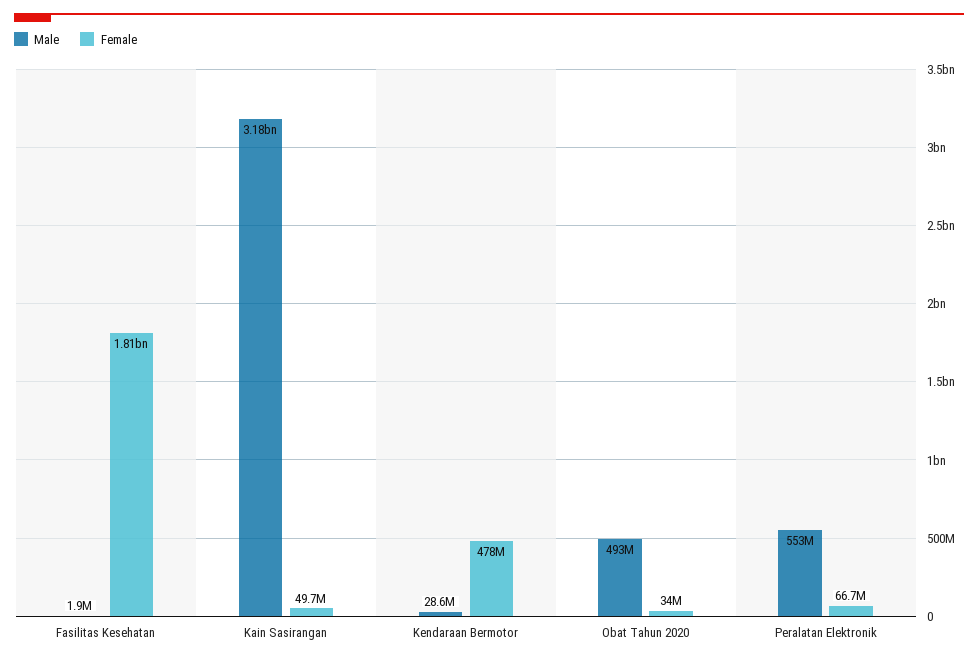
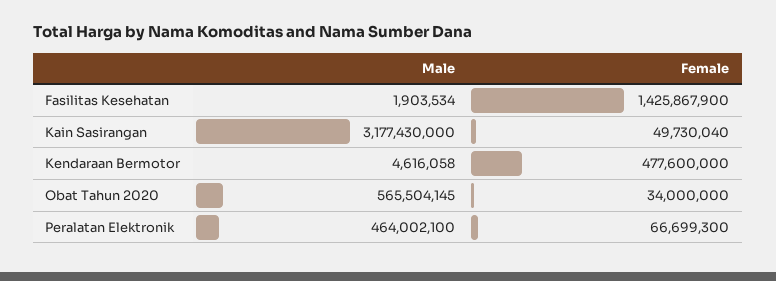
  {
    "Male": {
      "Fasilitas Kesehatan": 1903534,
      "Kain Sasirangan": 3177430000,
-     "Kendaraan Bermotor": 28600000,
+     "Kendaraan Bermotor": 4616058,
-     "Obat Tahun 2020": 493000000,
+     "Obat Tahun 2020": 565504145,
-     "Peralatan Elektronik": 553000000
+     "Peralatan Elektronik": 464002100
    },
    "Female": {
-     "Fasilitas Kesehatan": 1810000000,
+     "Fasilitas Kesehatan": 1425867900,
      "Kain Sasirangan": 49730040,
      "Kendaraan Bermotor": 477600000,
      "Obat Tahun 2020": 34000000,
      "Peralatan Elektronik": 66699300
    }
  }

